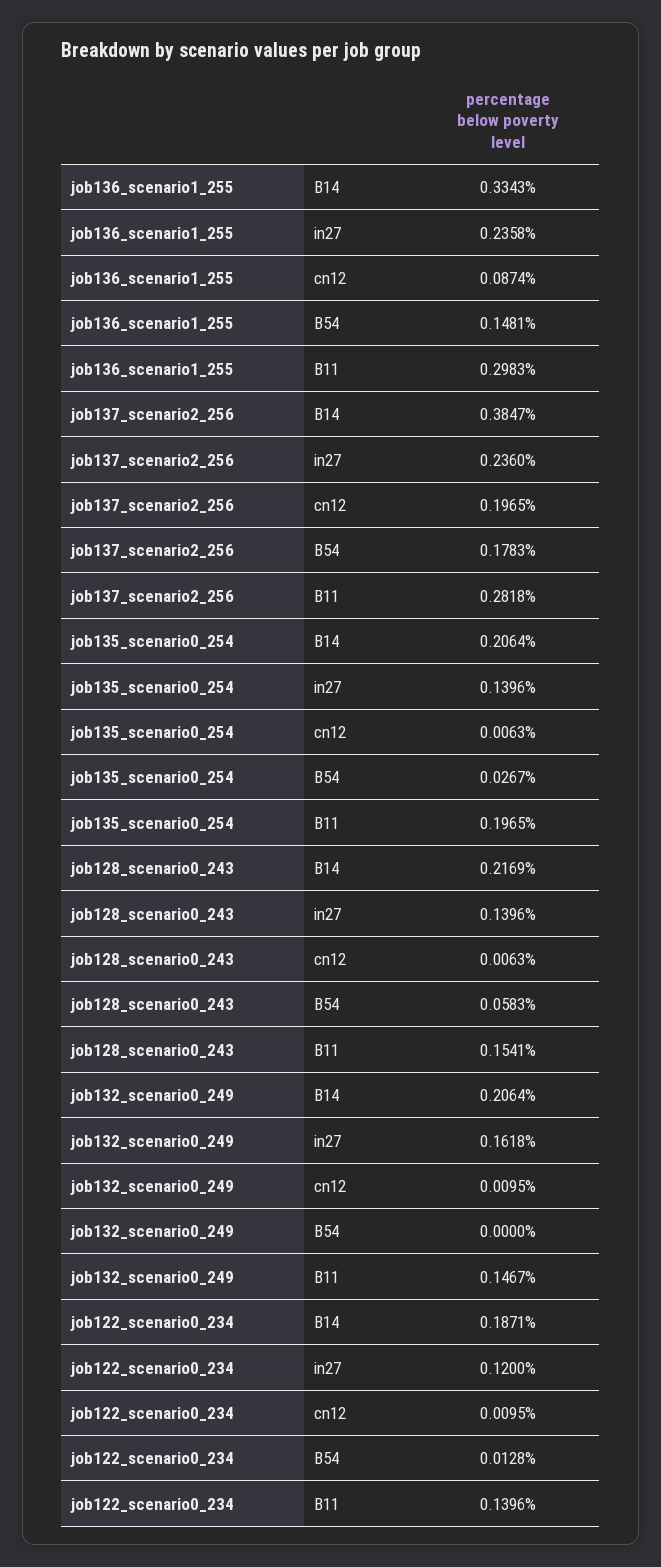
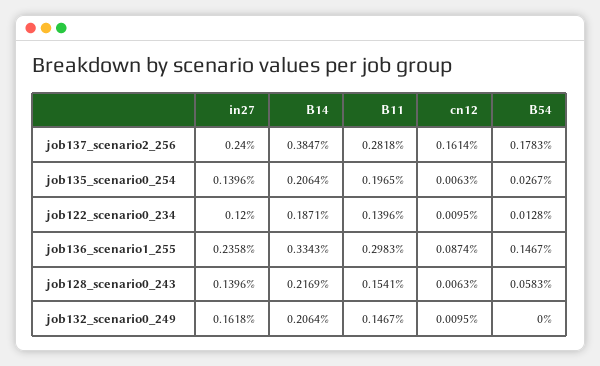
  {
    "job136_scenario1_255": {
      "B14": 0.3343,
      "in27": 0.2358,
      "cn12": 0.0874,
-     "B54": 0.1481,
+     "B54": 0.1467,
      "B11": 0.2983
    },
    "job137_scenario2_256": {
      "B14": 0.3847,
-     "in27": 0.236,
+     "in27": 0.24,
-     "cn12": 0.1965,
+     "cn12": 0.1614,
      "B54": 0.1783,
      "B11": 0.2818
    },
    "job135_scenario0_254": {
      "B14": 0.2064,
      "in27": 0.1396,
      "cn12": 0.0063,
      "B54": 0.0267,
      "B11": 0.1965
    },
    "job128_scenario0_243": {
      "B14": 0.2169,
      "in27": 0.1396,
      "cn12": 0.0063,
      "B54": 0.0583,
      "B11": 0.1541
    },
    "job132_scenario0_249": {
      "B14": 0.2064,
      "in27": 0.1618,
      "cn12": 0.0095,
      "B54": 0,
      "B11": 0.1467
    },
    "job122_scenario0_234": {
      "B14": 0.1871,
      "in27": 0.12,
      "cn12": 0.0095,
      "B54": 0.0128,
      "B11": 0.1396
    }
  }

